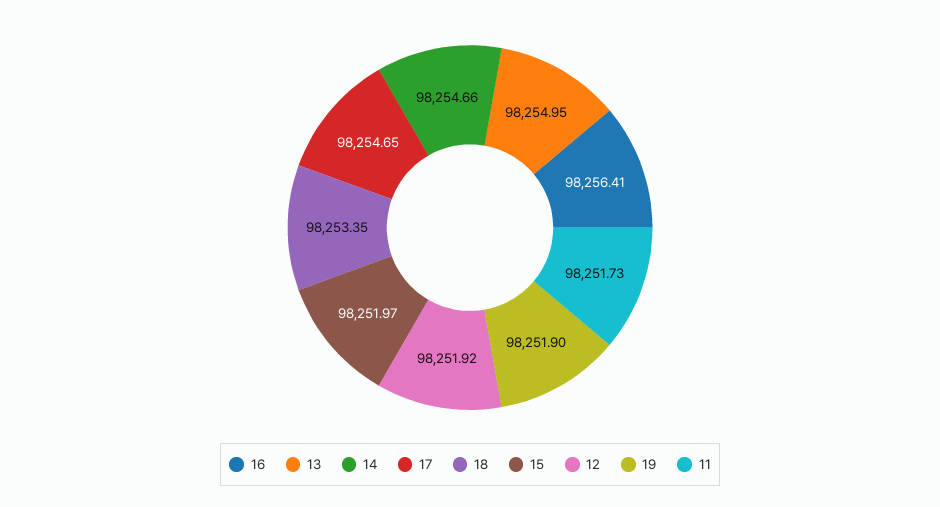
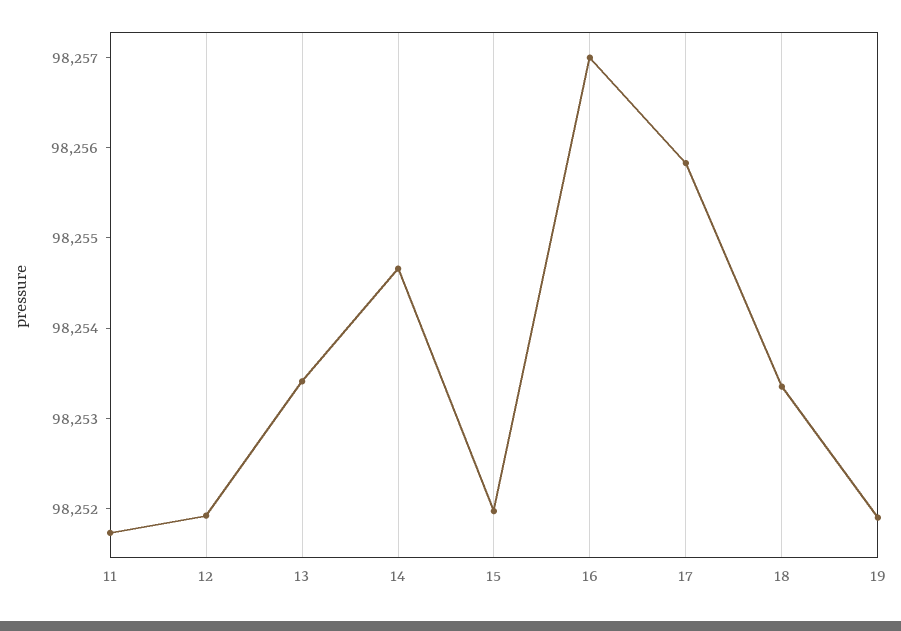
  {
-   "16": 98256.41,
+   "16": 98257,
-   "13": 98254.95,
+   "13": 98253.4,
    "14": 98254.66,
-   "17": 98254.65,
+   "17": 98255.8,
    "18": 98253.35,
    "15": 98251.97,
    "12": 98251.92,
    "19": 98251.9,
    "11": 98251.73
  }

